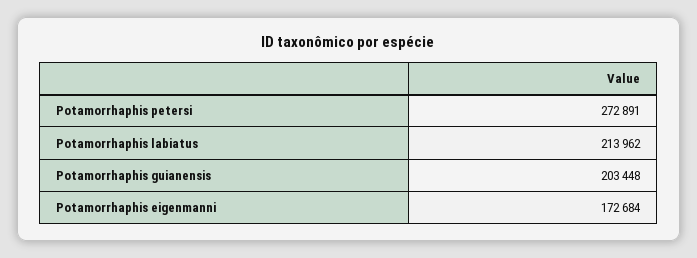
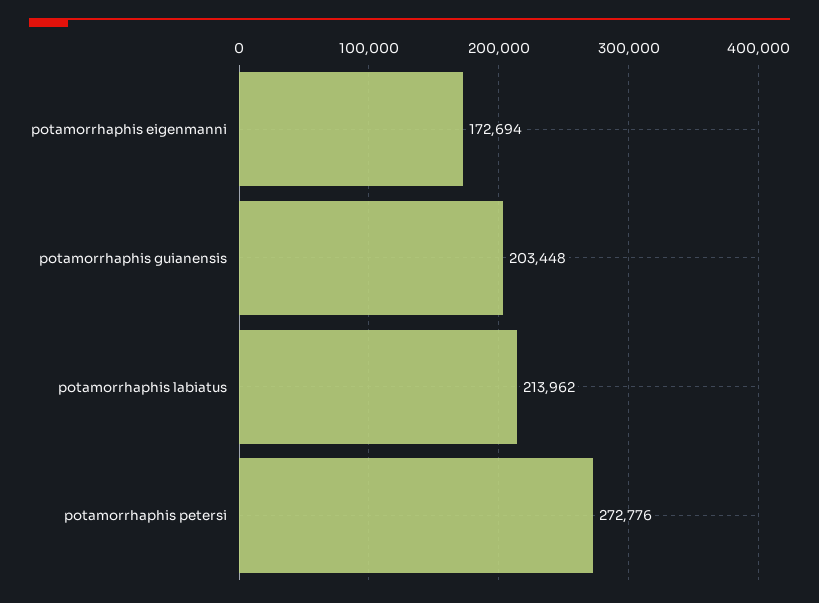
  {
-   "Potamorrhaphis petersi": 272891,
+   "Potamorrhaphis petersi": 272776,
    "Potamorrhaphis labiatus": 213962,
    "Potamorrhaphis guianensis": 203448,
-   "Potamorrhaphis eigenmanni": 172684
+   "Potamorrhaphis eigenmanni": 172694
  }

